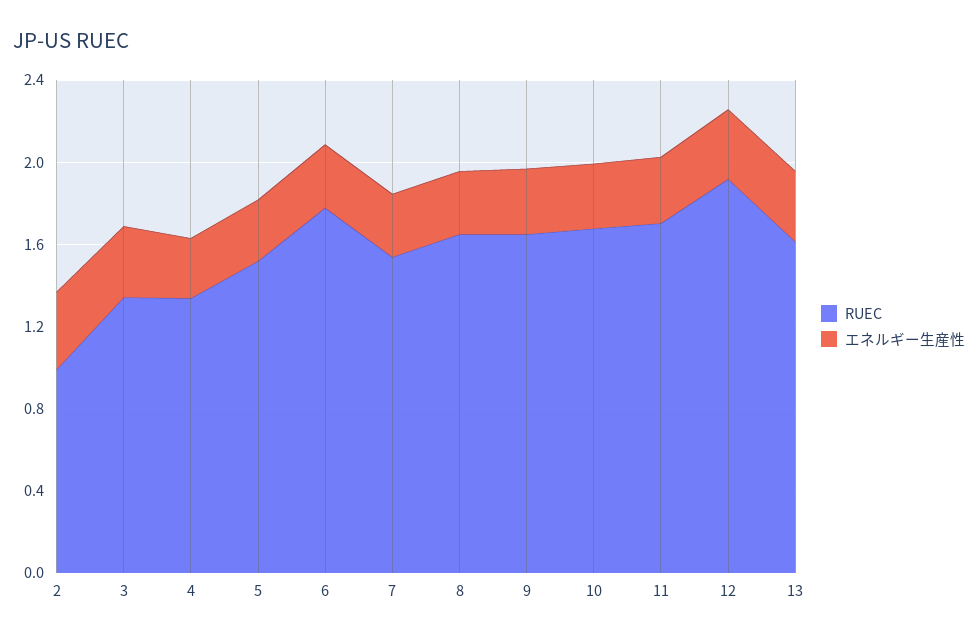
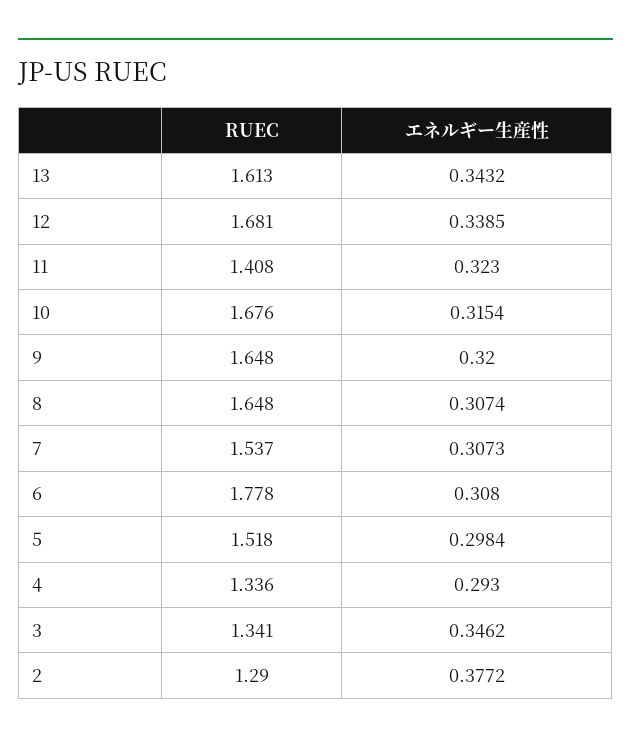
  {
    "RUEC": {
-     "2": 1,
+     "2": 1.29,
      "3": 1.341,
      "4": 1.336,
      "5": 1.518,
      "6": 1.778,
      "7": 1.537,
      "8": 1.648,
      "9": 1.648,
      "10": 1.676,
-     "11": 1.7,
+     "11": 1.408,
-     "12": 1.9,
+     "12": 1.681,
      "13": 1.613
    },
    "エネルギー生産性": {
      "2": 0.3772,
      "3": 0.3462,
      "4": 0.293,
      "5": 0.2984,
      "6": 0.308,
      "7": 0.3073,
      "8": 0.3074,
      "9": 0.32,
      "10": 0.3154,
      "11": 0.323,
      "12": 0.3385,
      "13": 0.3432
    }
  }

